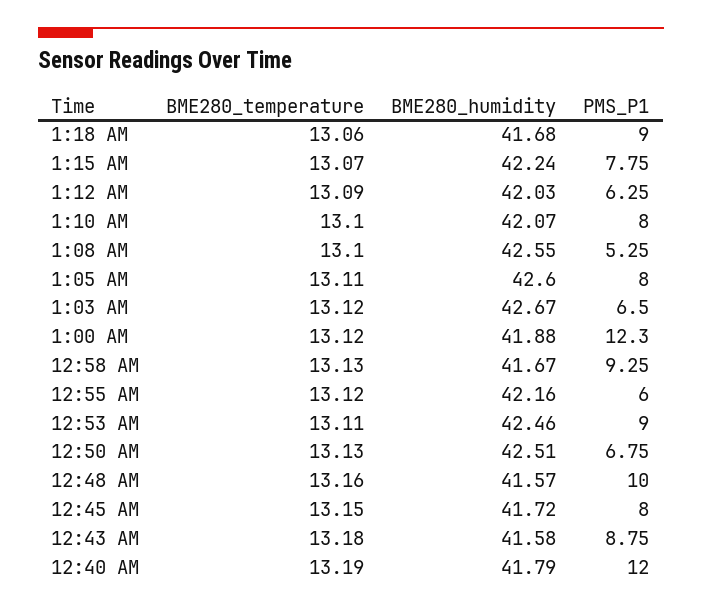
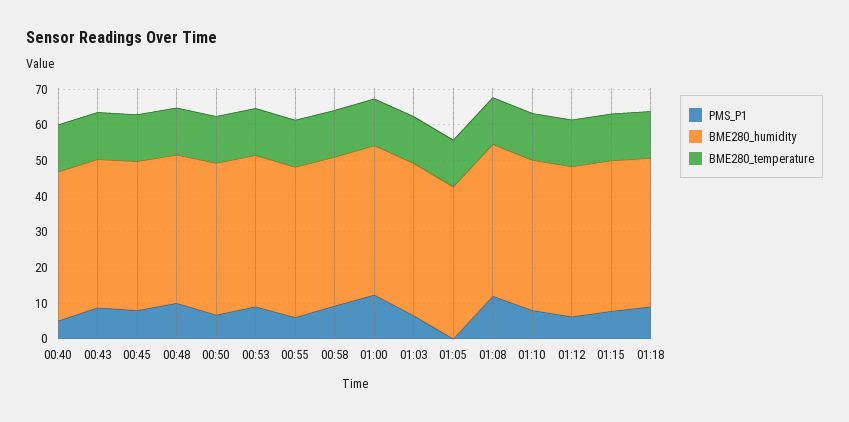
  {
    "BME280_temperature": {
      "1:18 AM": 13.06,
      "1:15 AM": 13.07,
      "1:12 AM": 13.09,
      "1:10 AM": 13.1,
      "1:08 AM": 13.1,
      "1:05 AM": 13.11,
      "1:03 AM": 13.12,
      "1:00 AM": 13.12,
      "12:58 AM": 13.13,
      "12:55 AM": 13.12,
      "12:53 AM": 13.11,
      "12:50 AM": 13.13,
      "12:48 AM": 13.16,
      "12:45 AM": 13.15,
      "12:43 AM": 13.18,
      "12:40 AM": 13.19
    },
    "BME280_humidity": {
      "1:18 AM": 41.68,
      "1:15 AM": 42.24,
      "1:12 AM": 42.03,
      "1:10 AM": 42.07,
      "1:08 AM": 42.55,
      "1:05 AM": 42.6,
      "1:03 AM": 42.67,
      "1:00 AM": 41.88,
      "12:58 AM": 41.67,
      "12:55 AM": 42.16,
      "12:53 AM": 42.46,
      "12:50 AM": 42.51,
      "12:48 AM": 41.57,
      "12:45 AM": 41.72,
      "12:43 AM": 41.58,
      "12:40 AM": 41.79
    },
    "PMS_P1": {
      "1:18 AM": 9,
      "1:15 AM": 7.75,
      "1:12 AM": 6.25,
      "1:10 AM": 8,
-     "1:08 AM": 5.25,
+     "1:08 AM": 12.5,
-     "1:05 AM": 8,
+     "1:05 AM": 0,
      "1:03 AM": 6.5,
      "1:00 AM": 12.3,
      "12:58 AM": 9.25,
      "12:55 AM": 6,
      "12:53 AM": 9,
      "12:50 AM": 6.75,
      "12:48 AM": 10,
      "12:45 AM": 8,
      "12:43 AM": 8.75,
-     "12:40 AM": 12
+     "12:40 AM": 5
    }
  }

